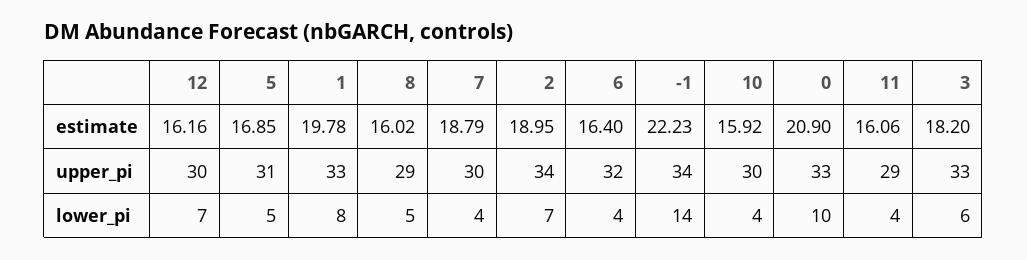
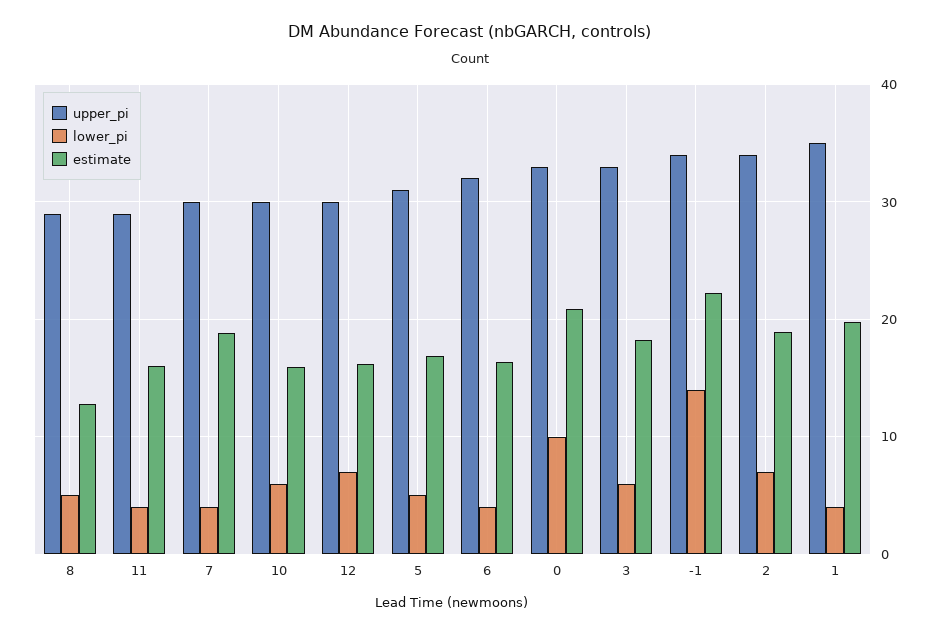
  {
    "estimate": {
      "12": 16.16,
      "5": 16.85,
      "1": 19.78,
-     "8": 16.02,
+     "8": 13,
      "7": 18.79,
      "2": 18.95,
      "6": 16.4,
      "-1": 22.23,
      "10": 15.92,
      "0": 20.9,
      "11": 16.06,
      "3": 18.2
    },
    "upper_pi": {
      "12": 30,
      "5": 31,
-     "1": 33,
+     "1": 35,
      "8": 29,
      "7": 30,
      "2": 34,
      "6": 32,
      "-1": 34,
      "10": 30,
      "0": 33,
      "11": 29,
      "3": 33
    },
    "lower_pi": {
      "12": 7,
      "5": 5,
-     "1": 8,
+     "1": 4,
      "8": 5,
      "7": 4,
      "2": 7,
      "6": 4,
      "-1": 14,
-     "10": 4,
+     "10": 6,
      "0": 10,
      "11": 4,
      "3": 6
    }
  }

